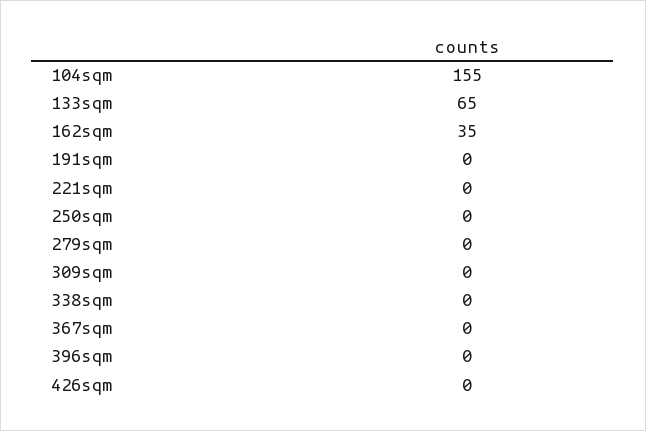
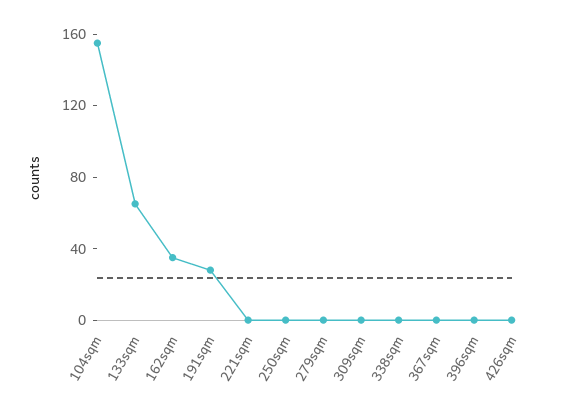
  {
    "104sqm": 155,
    "133sqm": 65,
    "162sqm": 35,
-   "191sqm": 0,
+   "191sqm": 30,
    "221sqm": 0,
    "250sqm": 0,
    "279sqm": 0,
    "309sqm": 0,
    "338sqm": 0,
    "367sqm": 0,
    "396sqm": 0,
    "426sqm": 0
  }

